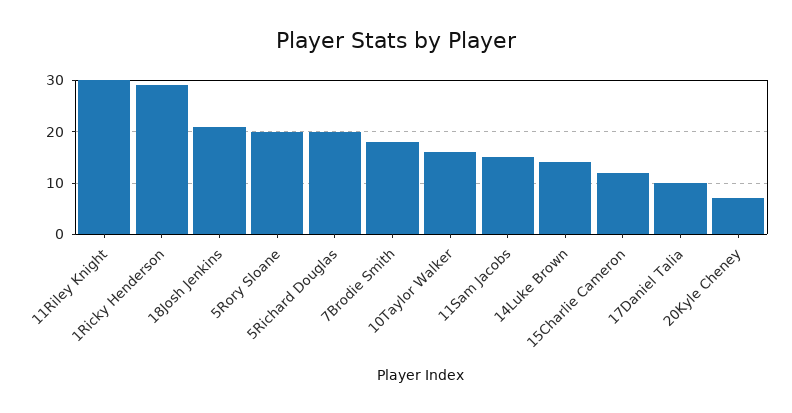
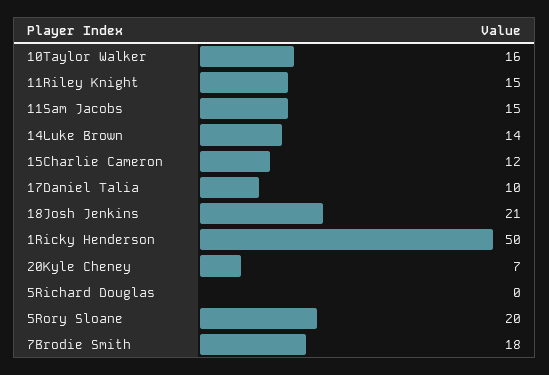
  {
-   "11Riley Knight": 30,
+   "11Riley Knight": 15,
-   "1Ricky Henderson": 30,
+   "1Ricky Henderson": 50,
    "18Josh Jenkins": 21,
    "5Rory Sloane": 20,
-   "5Richard Douglas": 20,
+   "5Richard Douglas": 0,
    "7Brodie Smith": 18,
    "10Taylor Walker": 16,
    "11Sam Jacobs": 15,
    "14Luke Brown": 14,
    "15Charlie Cameron": 12,
    "17Daniel Talia": 10,
    "20Kyle Cheney": 7
  }

